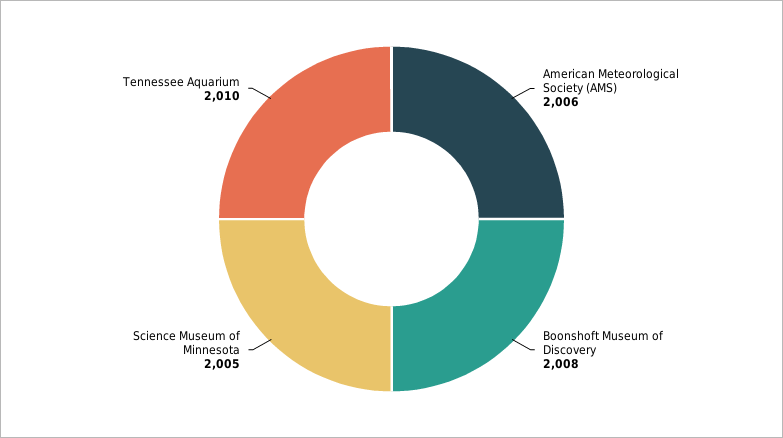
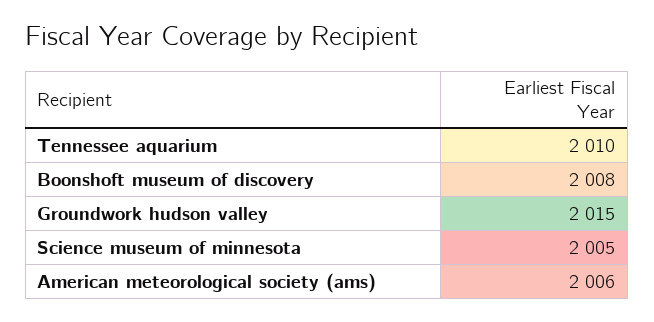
  {
    "American Meteorological Society (AMS)": 2006,
    "Boonshoft Museum of Discovery": 2008,
    "Science Museum of Minnesota": 2005,
-   "Tennessee Aquarium": 2010
+   "Tennessee Aquarium": 2010,
+   "Groundwork hudson valley": 2015
  }

